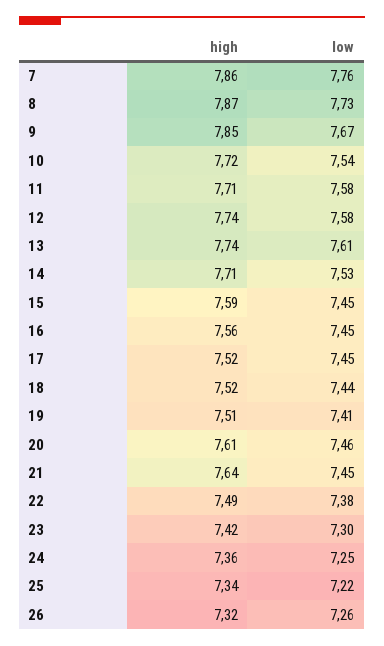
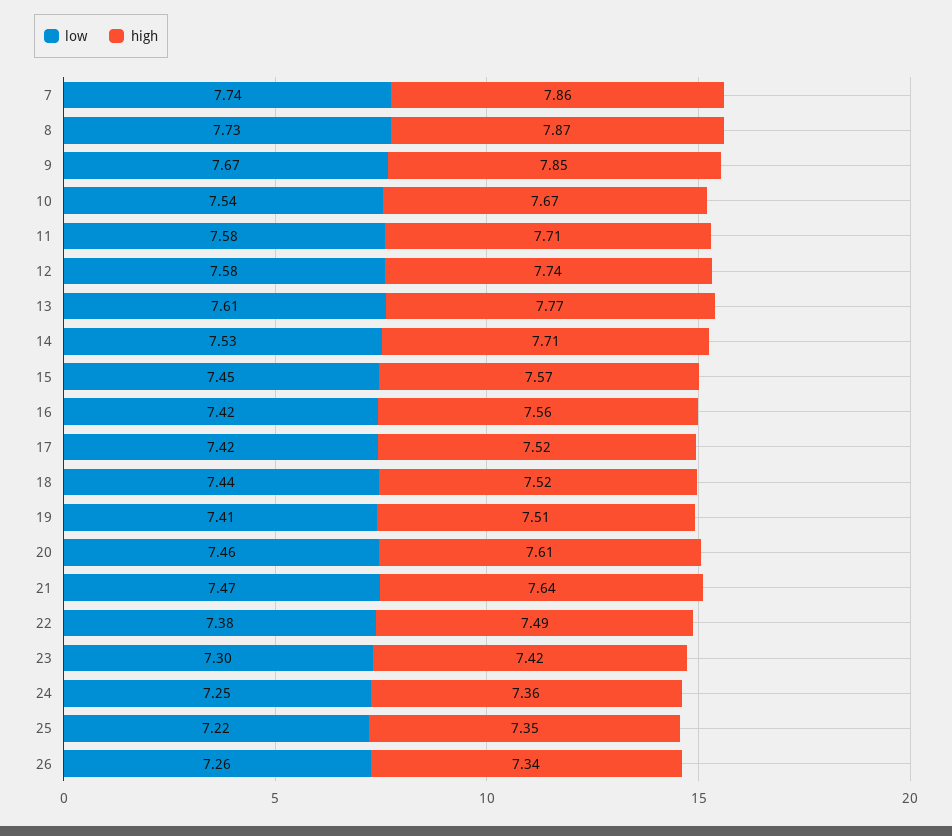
  {
    "high": {
      "7": 7.86,
      "8": 7.87,
      "9": 7.85,
-     "10": 7.72,
+     "10": 7.67,
      "11": 7.71,
      "12": 7.74,
-     "13": 7.74,
+     "13": 7.77,
      "14": 7.71,
-     "15": 7.59,
+     "15": 7.57,
      "16": 7.56,
      "17": 7.52,
      "18": 7.52,
      "19": 7.51,
      "20": 7.61,
      "21": 7.64,
      "22": 7.49,
      "23": 7.42,
      "24": 7.36,
-     "25": 7.34,
+     "25": 7.35,
-     "26": 7.32
+     "26": 7.34
    },
    "low": {
-     "7": 7.76,
+     "7": 7.74,
      "8": 7.73,
      "9": 7.67,
      "10": 7.54,
      "11": 7.58,
      "12": 7.58,
      "13": 7.61,
      "14": 7.53,
      "15": 7.45,
-     "16": 7.45,
+     "16": 7.42,
-     "17": 7.45,
+     "17": 7.42,
      "18": 7.44,
      "19": 7.41,
      "20": 7.46,
-     "21": 7.45,
+     "21": 7.47,
      "22": 7.38,
      "23": 7.3,
      "24": 7.25,
      "25": 7.22,
      "26": 7.26
    }
  }

